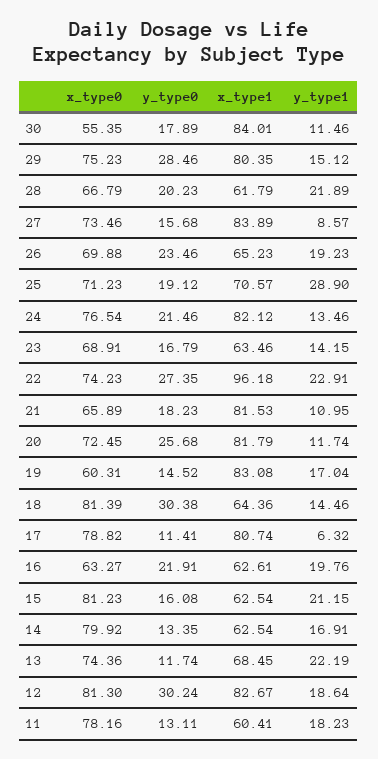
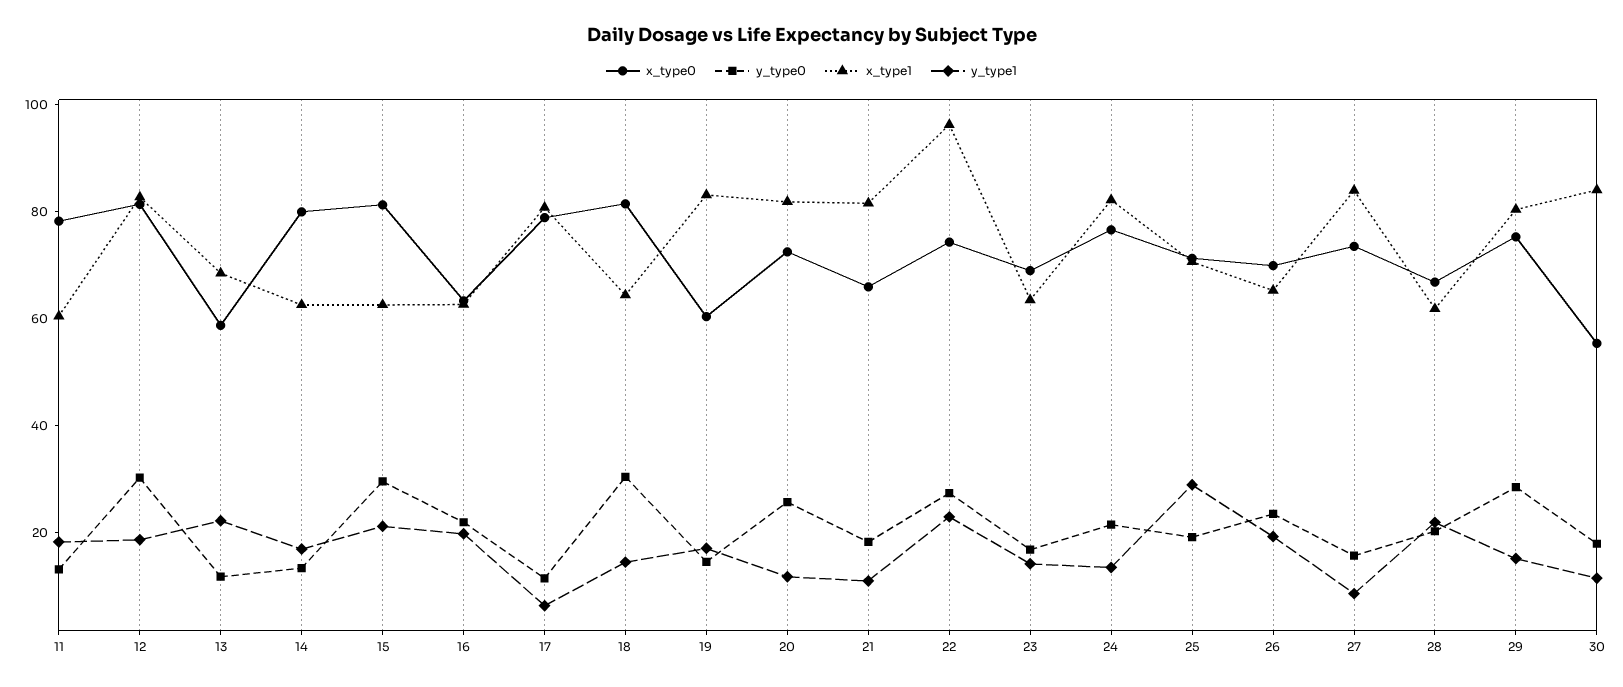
  {
    "x_type0": {
      "30": 55.35,
      "29": 75.23,
      "28": 66.79,
      "27": 73.46,
      "26": 69.88,
      "25": 71.23,
      "24": 76.54,
      "23": 68.91,
      "22": 74.23,
      "21": 65.89,
      "20": 72.45,
      "19": 60.31,
      "18": 81.39,
      "17": 78.82,
      "16": 63.27,
      "15": 81.23,
      "14": 79.92,
-     "13": 74.36,
+     "13": 60,
      "12": 81.3,
      "11": 78.16
    },
    "y_type0": {
      "30": 17.89,
      "29": 28.46,
      "28": 20.23,
      "27": 15.68,
      "26": 23.46,
      "25": 19.12,
      "24": 21.46,
      "23": 16.79,
      "22": 27.35,
      "21": 18.23,
      "20": 25.68,
      "19": 14.52,
      "18": 30.38,
      "17": 11.41,
      "16": 21.91,
-     "15": 16.08,
+     "15": 30,
      "14": 13.35,
      "13": 11.74,
      "12": 30.24,
      "11": 13.11
    },
    "x_type1": {
      "30": 84.01,
      "29": 80.35,
      "28": 61.79,
      "27": 83.89,
      "26": 65.23,
      "25": 70.57,
      "24": 82.12,
      "23": 63.46,
      "22": 96.18,
      "21": 81.53,
      "20": 81.79,
      "19": 83.08,
      "18": 64.36,
      "17": 80.74,
      "16": 62.61,
      "15": 62.54,
      "14": 62.54,
      "13": 68.45,
      "12": 82.67,
      "11": 60.41
    },
    "y_type1": {
      "30": 11.46,
      "29": 15.12,
      "28": 21.89,
      "27": 8.57,
      "26": 19.23,
      "25": 28.9,
      "24": 13.46,
      "23": 14.15,
      "22": 22.91,
      "21": 10.95,
      "20": 11.74,
      "19": 17.04,
      "18": 14.46,
      "17": 6.32,
      "16": 19.76,
      "15": 21.15,
      "14": 16.91,
      "13": 22.19,
      "12": 18.64,
      "11": 18.23
    }
  }

